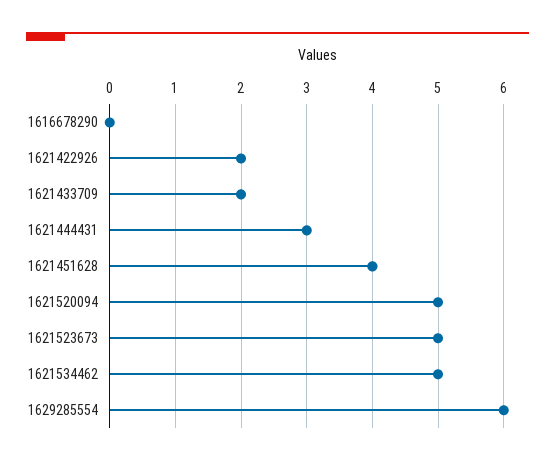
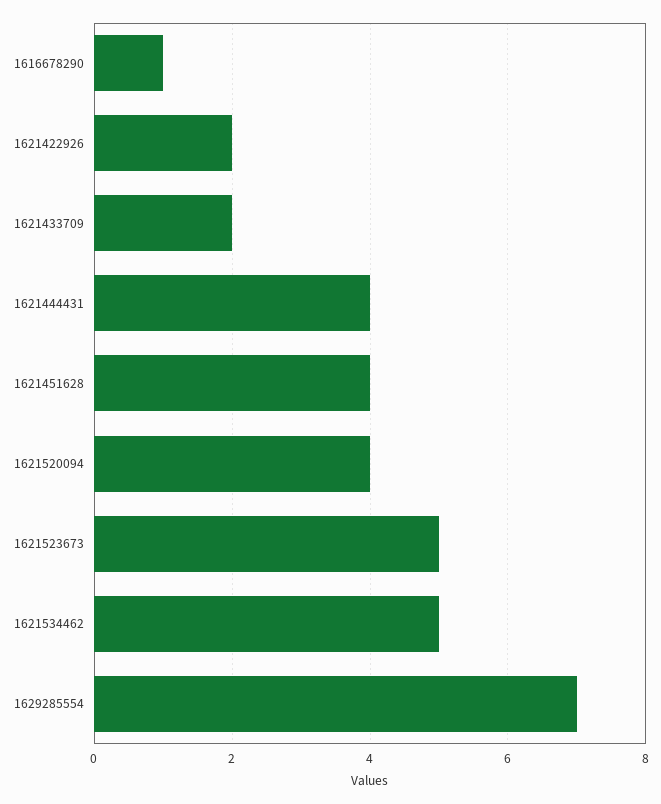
  {
-   "1616678290": 0,
+   "1616678290": 1,
    "1621422926": 2,
    "1621433709": 2,
-   "1621444431": 3,
+   "1621444431": 4,
    "1621451628": 4,
-   "1621520094": 5,
+   "1621520094": 4,
    "1621523673": 5,
    "1621534462": 5,
-   "1629285554": 6
+   "1629285554": 7
  }

